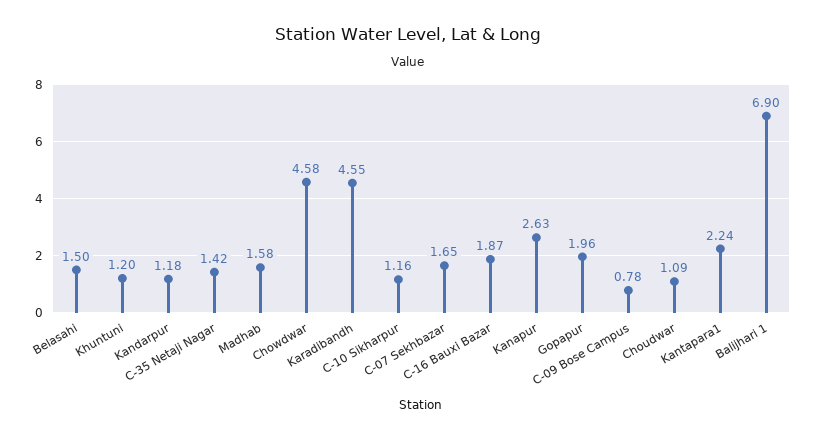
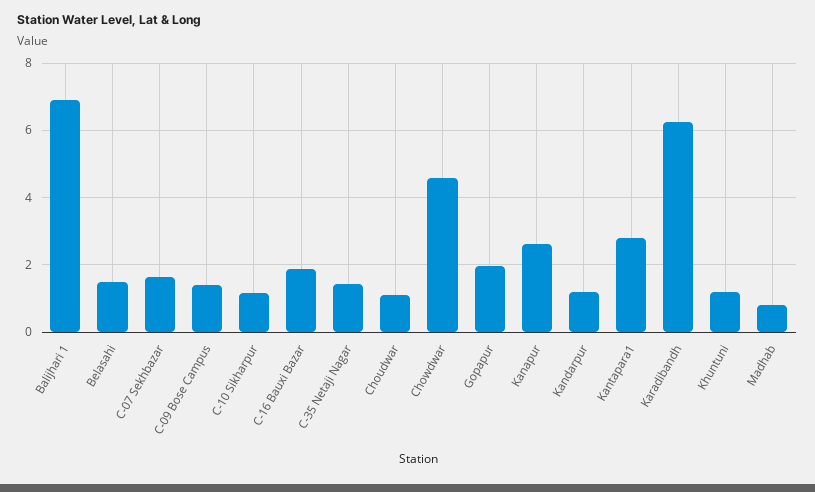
  {
    "Belasahi": 1.5,
    "Khuntuni": 1.2,
    "Kandarpur": 1.18,
    "C-35 Netaji Nagar": 1.42,
-   "Madhab": 1.58,
+   "Madhab": 0.8,
    "Chowdwar": 4.58,
-   "Karadibandh": 4.55,
+   "Karadibandh": 6.2,
    "C-10 Sikharpur": 1.16,
    "C-07 Sekhbazar": 1.65,
    "C-16 Bauxi Bazar": 1.87,
    "Kanapur": 2.63,
    "Gopapur": 1.96,
-   "C-09 Bose Campus": 0.78,
+   "C-09 Bose Campus": 1.4,
    "Choudwar": 1.09,
-   "Kantapara1": 2.24,
+   "Kantapara1": 2.8,
    "Balijhari 1": 6.9
  }

